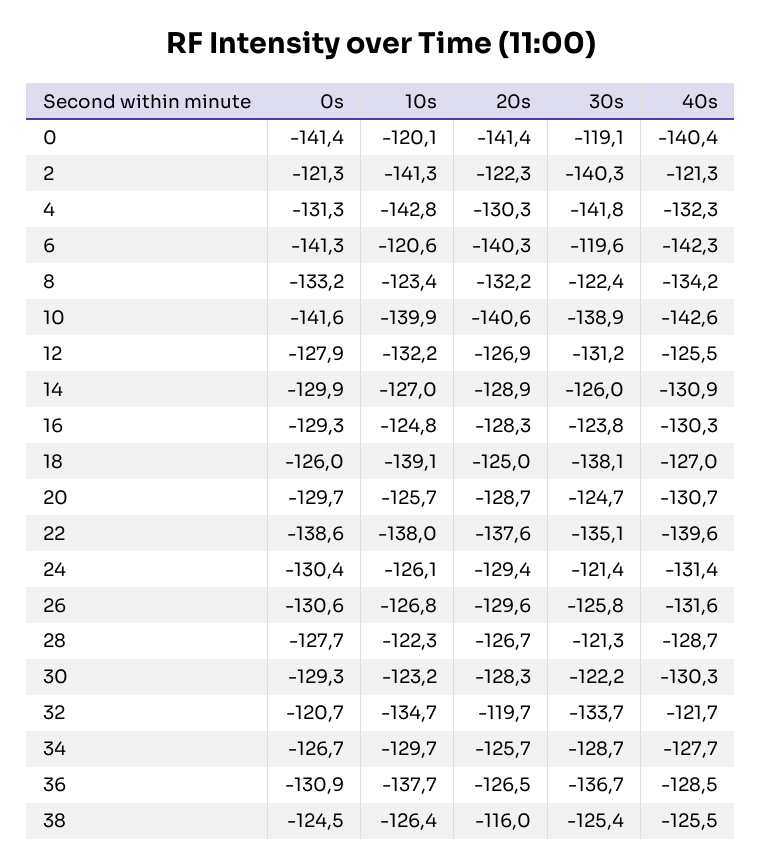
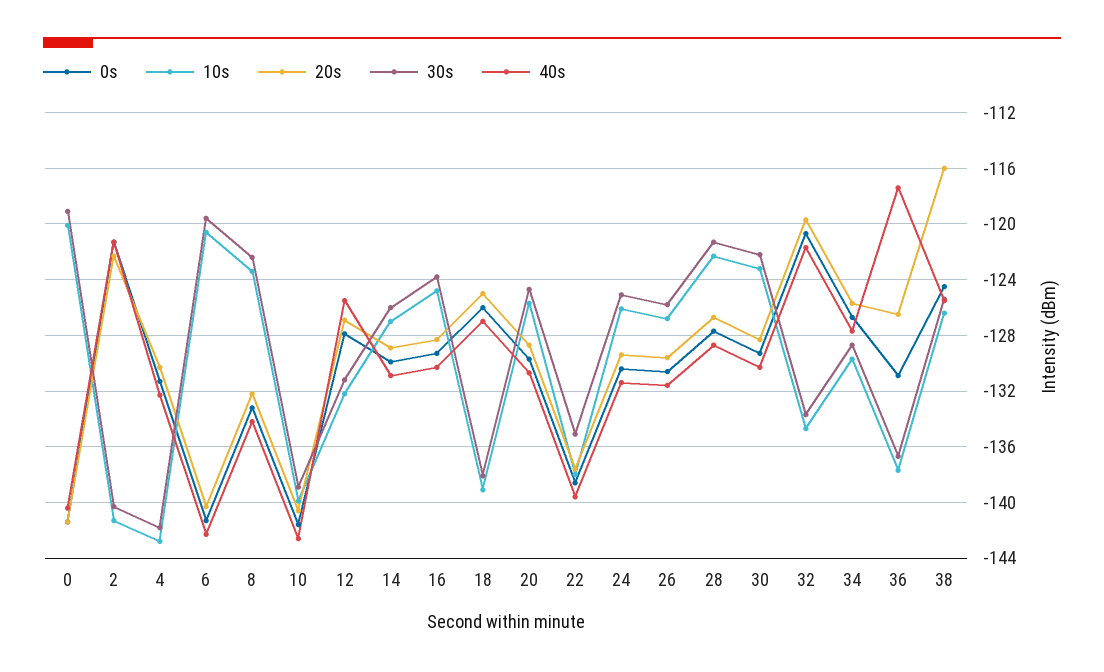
  {
    "0s": {
      "0": -141.4,
      "2": -121.3,
      "4": -131.3,
      "6": -141.3,
      "8": -133.2,
      "10": -141.6,
      "12": -127.9,
      "14": -129.9,
      "16": -129.3,
      "18": -126,
      "20": -129.7,
      "22": -138.6,
      "24": -130.4,
      "26": -130.6,
      "28": -127.7,
      "30": -129.3,
      "32": -120.7,
      "34": -126.7,
      "36": -130.9,
      "38": -124.5
    },
    "10s": {
      "0": -120.1,
      "2": -141.3,
      "4": -142.8,
      "6": -120.6,
      "8": -123.4,
      "10": -139.9,
      "12": -132.2,
      "14": -127,
      "16": -124.8,
      "18": -139.1,
      "20": -125.7,
      "22": -138,
      "24": -126.1,
      "26": -126.8,
      "28": -122.3,
      "30": -123.2,
      "32": -134.7,
      "34": -129.7,
      "36": -137.7,
      "38": -126.4
    },
    "20s": {
      "0": -141.4,
      "2": -122.3,
      "4": -130.3,
      "6": -140.3,
      "8": -132.2,
      "10": -140.6,
      "12": -126.9,
      "14": -128.9,
      "16": -128.3,
      "18": -125,
      "20": -128.7,
      "22": -137.6,
      "24": -129.4,
      "26": -129.6,
      "28": -126.7,
      "30": -128.3,
      "32": -119.7,
      "34": -125.7,
      "36": -126.5,
      "38": -116
    },
    "30s": {
      "0": -119.1,
      "2": -140.3,
      "4": -141.8,
      "6": -119.6,
      "8": -122.4,
      "10": -138.9,
      "12": -131.2,
      "14": -126,
      "16": -123.8,
      "18": -138.1,
      "20": -124.7,
      "22": -135.1,
-     "24": -121.4,
+     "24": -125,
      "26": -125.8,
      "28": -121.3,
      "30": -122.2,
      "32": -133.7,
      "34": -128.7,
      "36": -136.7,
      "38": -125.4
    },
    "40s": {
      "0": -140.4,
      "2": -121.3,
      "4": -132.3,
      "6": -142.3,
      "8": -134.2,
      "10": -142.6,
      "12": -125.5,
      "14": -130.9,
      "16": -130.3,
      "18": -127,
      "20": -130.7,
      "22": -139.6,
      "24": -131.4,
      "26": -131.6,
      "28": -128.7,
      "30": -130.3,
      "32": -121.7,
      "34": -127.7,
-     "36": -128.5,
+     "36": -117.5,
      "38": -125.5
    }
  }

